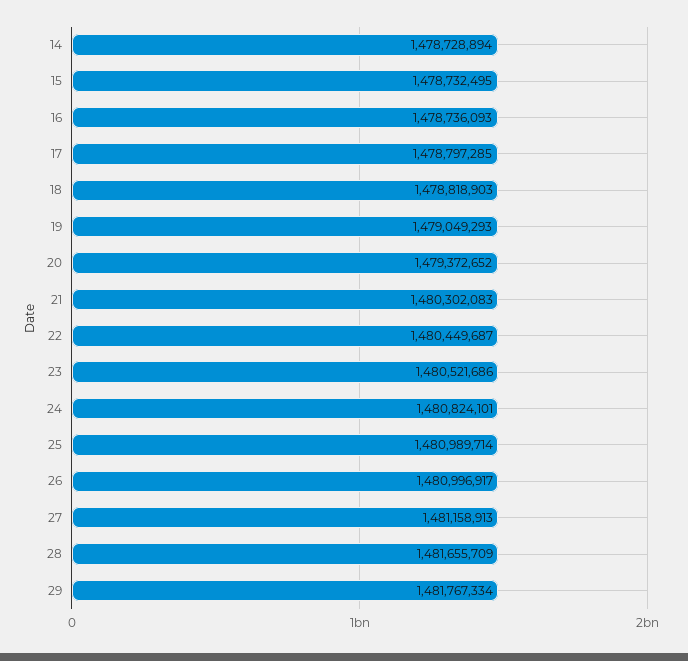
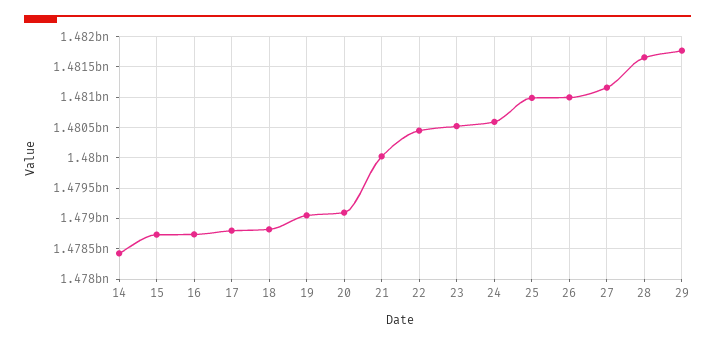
  {
-   "14": 1478728894,
+   "14": 1478400000,
    "15": 1478732495,
    "16": 1478736093,
    "17": 1478797285,
    "18": 1478818903,
    "19": 1479049293,
-   "20": 1479372652,
+   "20": 1479100000,
-   "21": 1480302083,
+   "21": 1480000000,
    "22": 1480449687,
    "23": 1480521686,
-   "24": 1480824101,
+   "24": 1480600000,
    "25": 1480989714,
    "26": 1480996917,
    "27": 1481158913,
    "28": 1481655709,
    "29": 1481767334
  }

